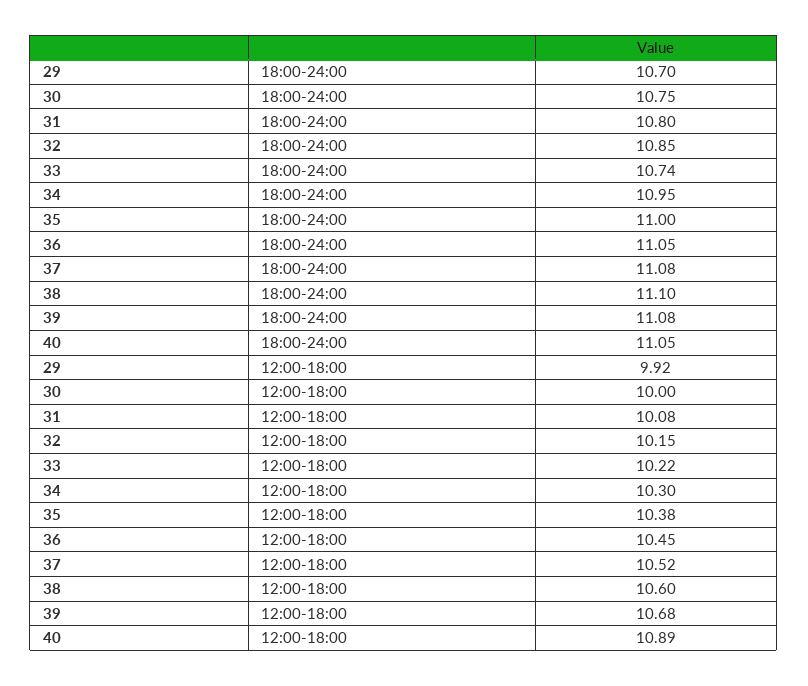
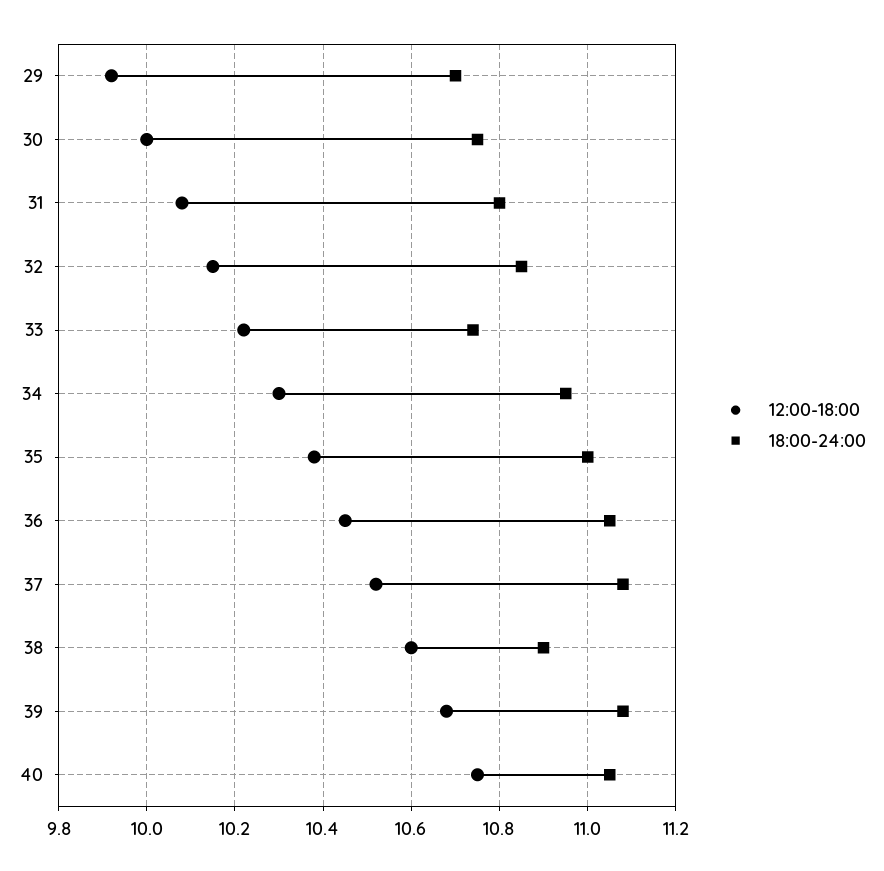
  {
    "18:00-24:00": {
      "29": 10.7,
      "30": 10.75,
      "31": 10.8,
      "32": 10.85,
      "33": 10.74,
      "34": 10.95,
      "35": 11,
      "36": 11.05,
      "37": 11.08,
-     "38": 11.1,
+     "38": 10.9,
      "39": 11.08,
      "40": 11.05
    },
    "12:00-18:00": {
      "29": 9.92,
      "30": 10,
      "31": 10.08,
      "32": 10.15,
      "33": 10.22,
      "34": 10.3,
      "35": 10.38,
      "36": 10.45,
      "37": 10.52,
      "38": 10.6,
      "39": 10.68,
-     "40": 10.89
+     "40": 10.75
    }
  }

